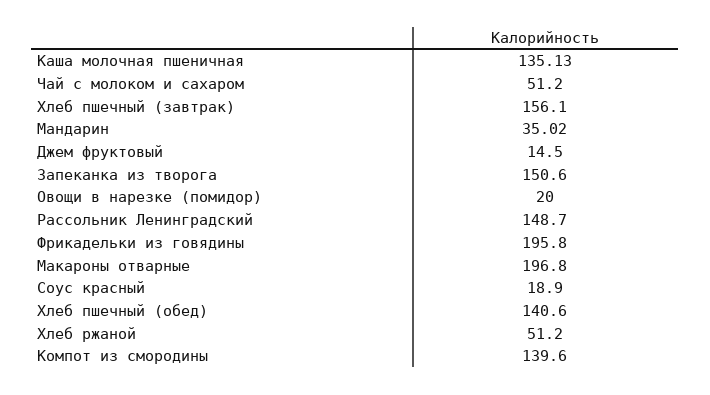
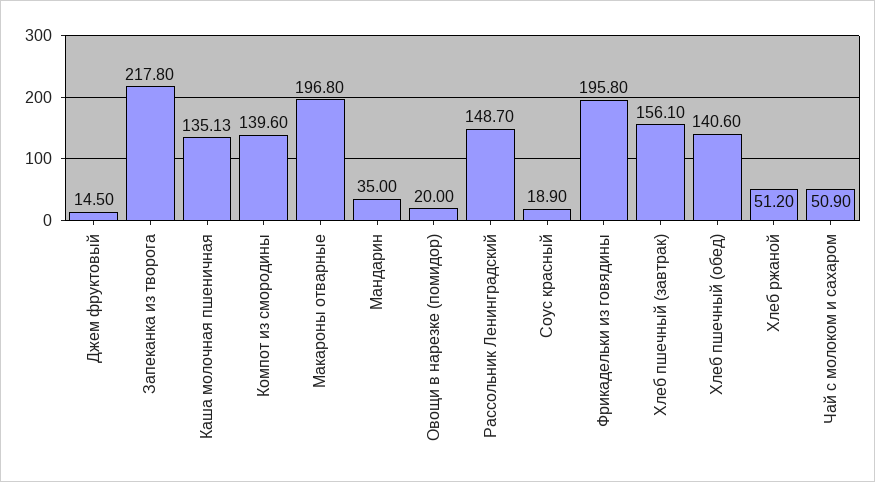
  {
    "Каша молочная пшеничная": 135.13,
-   "Чай с молоком и сахаром": 51.2,
+   "Чай с молоком и сахаром": 50.9,
    "Хлеб пшечный (завтрак)": 156.1,
-   "Мандарин": 35.02,
+   "Мандарин": 35,
    "Джем фруктовый": 14.5,
-   "Запеканка из творога": 150.6,
+   "Запеканка из творога": 217.8,
    "Овощи в нарезке (помидор)": 20,
    "Рассольник Ленинградский": 148.7,
    "Фрикадельки из говядины": 195.8,
    "Макароны отварные": 196.8,
    "Соус красный": 18.9,
    "Хлеб пшечный (обед)": 140.6,
    "Хлеб ржаной": 51.2,
    "Компот из смородины": 139.6
  }

